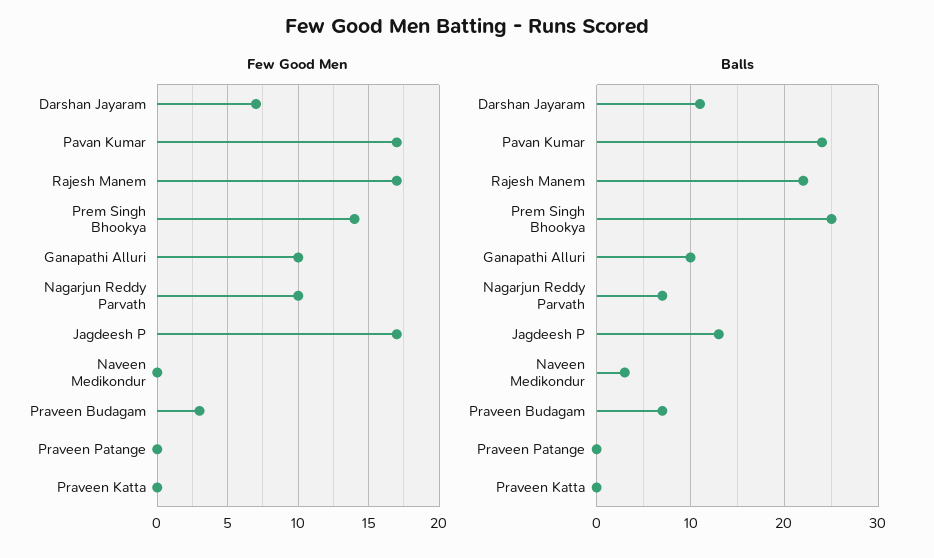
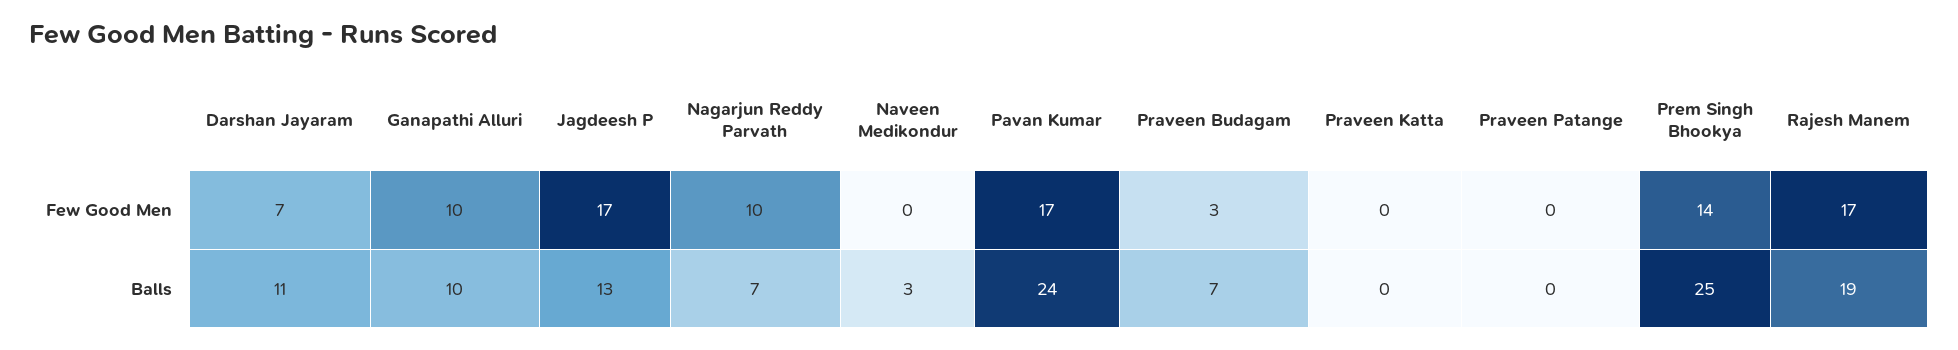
  {
    "Few Good Men": {
      "Darshan Jayaram": 7,
      "Pavan Kumar": 17,
      "Rajesh Manem": 17,
      "Prem Singh Bhookya": 14,
      "Ganapathi Alluri": 10,
      "Nagarjun Reddy Parvath": 10,
      "Jagdeesh P": 17,
      "Naveen Medikondur": 0,
      "Praveen Budagam": 3,
      "Praveen Patange": 0,
      "Praveen Katta": 0
    },
    "Balls": {
      "Darshan Jayaram": 11,
      "Pavan Kumar": 24,
-     "Rajesh Manem": 22,
+     "Rajesh Manem": 19,
      "Prem Singh Bhookya": 25,
      "Ganapathi Alluri": 10,
      "Nagarjun Reddy Parvath": 7,
      "Jagdeesh P": 13,
      "Naveen Medikondur": 3,
      "Praveen Budagam": 7,
      "Praveen Patange": 0,
      "Praveen Katta": 0
    }
  }

